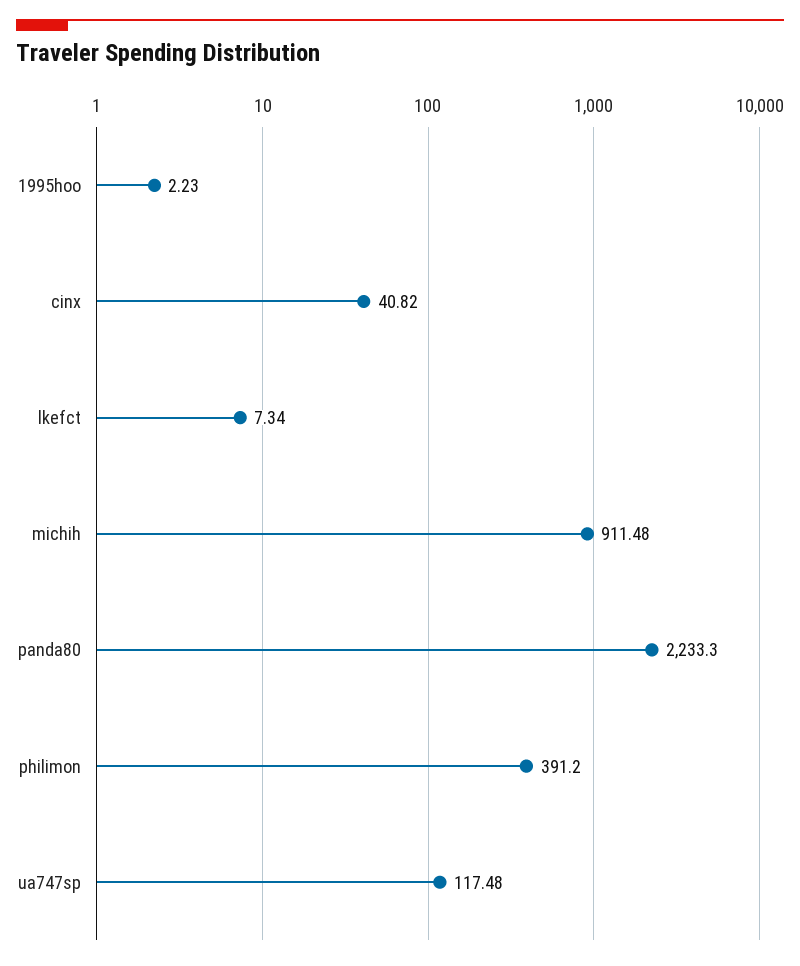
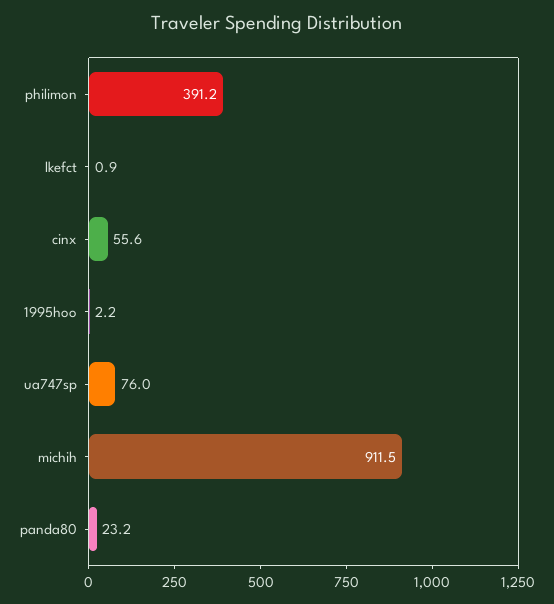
  {
    "1995hoo": 2.23,
-   "cinx": 40.82,
+   "cinx": 55.6,
-   "lkefct": 7.34,
+   "lkefct": 0.9,
    "michih": 911.48,
-   "panda80": 2233.3,
+   "panda80": 23.2,
    "philimon": 391.2,
-   "ua747sp": 117.48
+   "ua747sp": 76
  }

